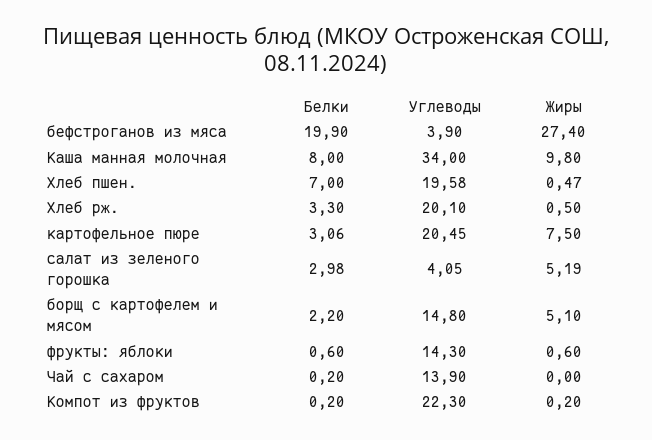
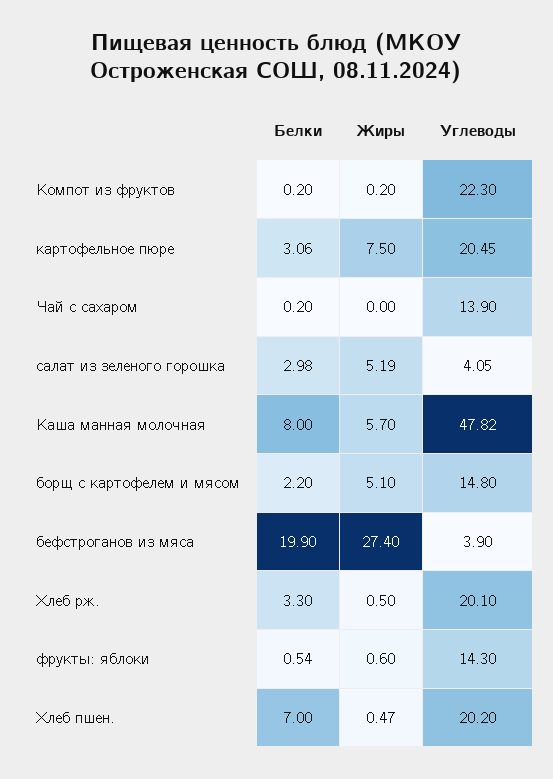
  {
    "Белки": {
      "бефстроганов из мяса": 19.9,
      "Каша манная молочная": 8,
      "Хлеб пшен.": 7,
      "Хлеб рж.": 3.3,
      "картофельное пюре": 3.06,
      "салат из зеленого горошка": 2.98,
      "борщ с картофелем и мясом": 2.2,
-     "фрукты: яблоки": 0.6,
+     "фрукты: яблоки": 0.54,
      "Чай с сахаром": 0.2,
      "Компот из фруктов": 0.2
    },
    "Углеводы": {
      "бефстроганов из мяса": 3.9,
-     "Каша манная молочная": 34,
+     "Каша манная молочная": 47.82,
-     "Хлеб пшен.": 19.58,
+     "Хлеб пшен.": 20.2,
      "Хлеб рж.": 20.1,
      "картофельное пюре": 20.45,
      "салат из зеленого горошка": 4.05,
      "борщ с картофелем и мясом": 14.8,
      "фрукты: яблоки": 14.3,
      "Чай с сахаром": 13.9,
      "Компот из фруктов": 22.3
    },
    "Жиры": {
      "бефстроганов из мяса": 27.4,
-     "Каша манная молочная": 9.8,
+     "Каша манная молочная": 5.7,
      "Хлеб пшен.": 0.47,
      "Хлеб рж.": 0.5,
      "картофельное пюре": 7.5,
      "салат из зеленого горошка": 5.19,
      "борщ с картофелем и мясом": 5.1,
      "фрукты: яблоки": 0.6,
      "Чай с сахаром": 0,
      "Компот из фруктов": 0.2
    }
  }

